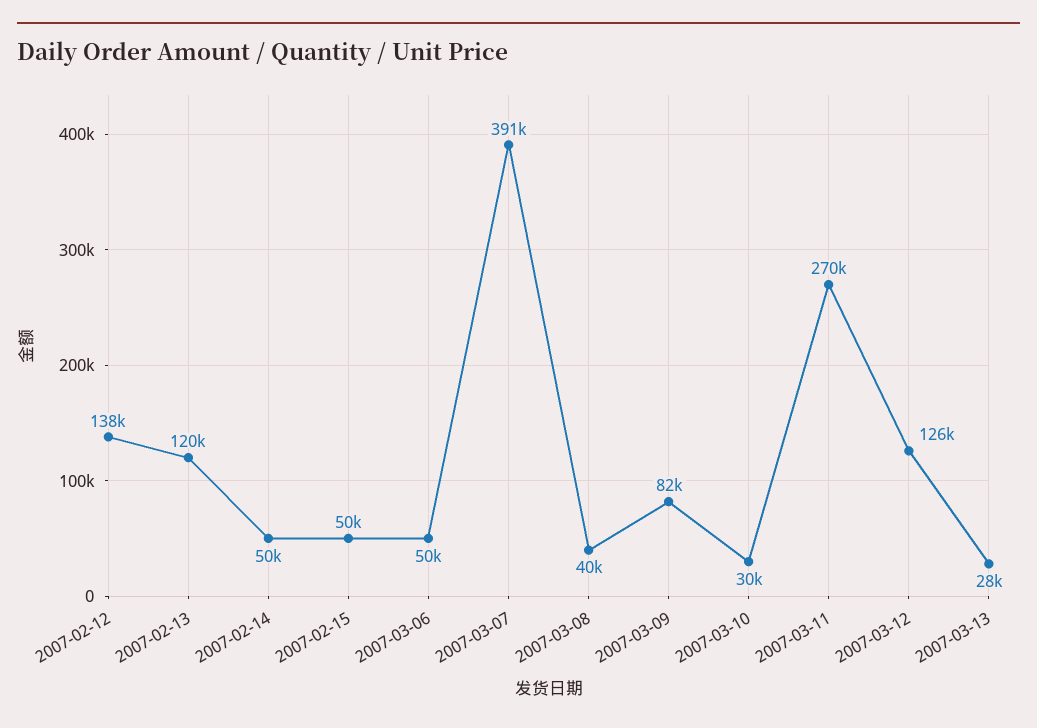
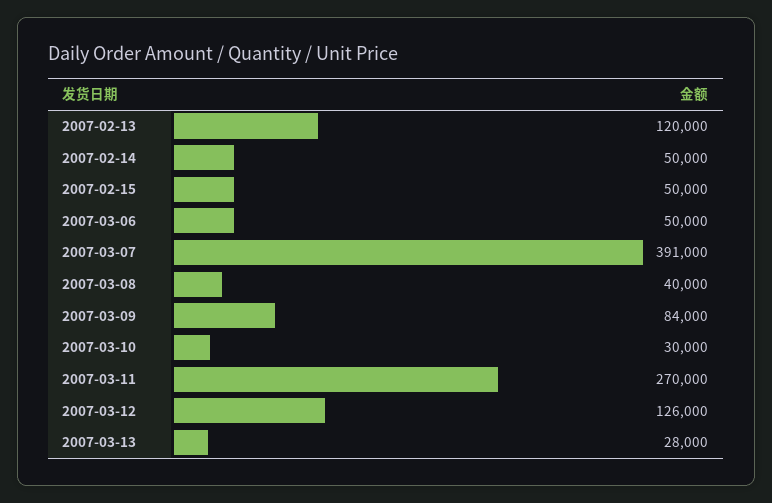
  {
-   "2007-02-12": 138000,
    "2007-02-13": 120000,
    "2007-02-14": 50000,
    "2007-02-15": 50000,
    "2007-03-06": 50000,
    "2007-03-07": 391000,
    "2007-03-08": 40000,
-   "2007-03-09": 82000,
+   "2007-03-09": 84000,
    "2007-03-10": 30000,
    "2007-03-11": 270000,
    "2007-03-12": 126000,
    "2007-03-13": 28000
  }

